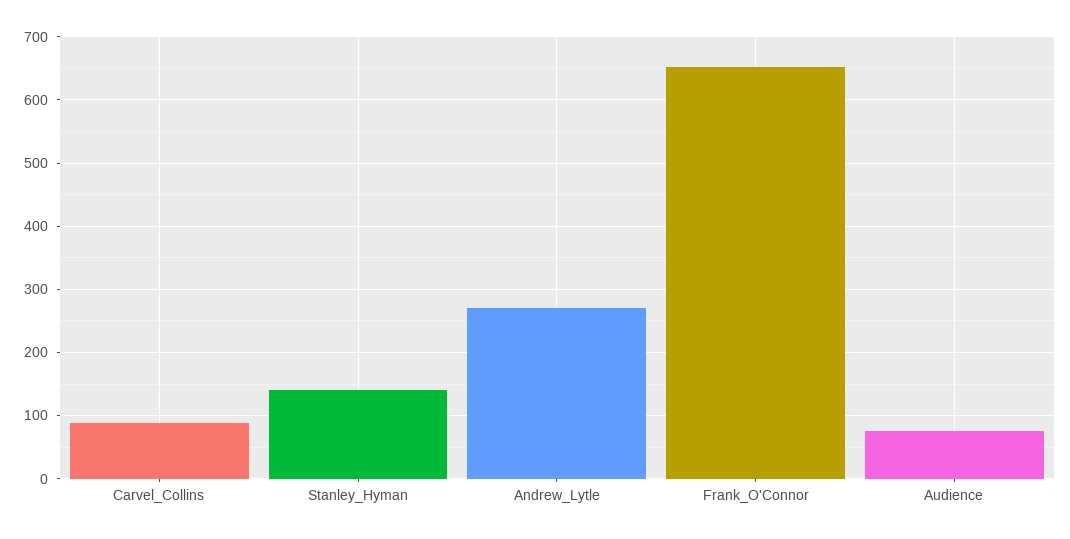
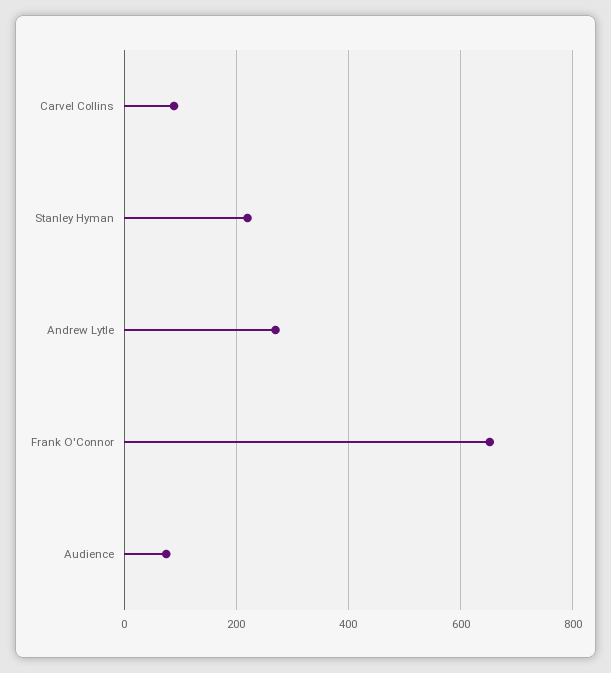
  {
    "Carvel_Collins": 90,
-   "Stanley_Hyman": 140,
+   "Stanley_Hyman": 220,
    "Andrew_Lytle": 270,
    "Frank_O'Connor": 650,
    "Audience": 80
  }

